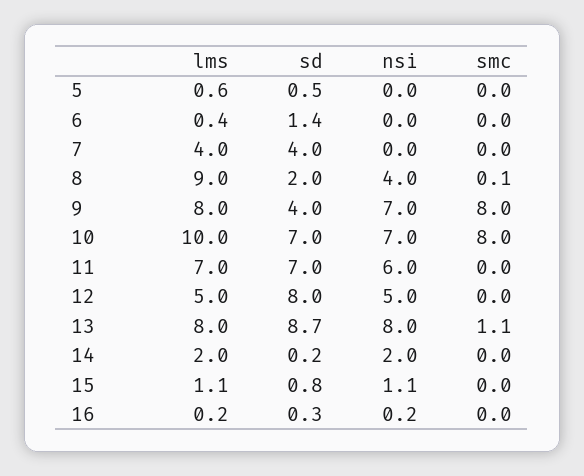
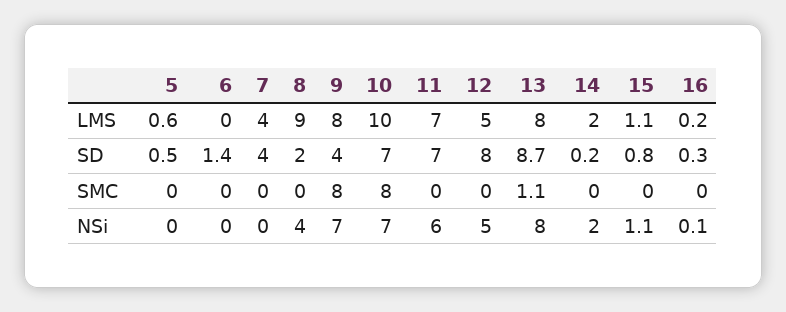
  {
    "lms": {
      "5": 0.6,
-     "6": 0.4,
+     "6": 0,
      "7": 4,
      "8": 9,
      "9": 8,
      "10": 10,
      "11": 7,
      "12": 5,
      "13": 8,
      "14": 2,
      "15": 1.1,
      "16": 0.2
    },
    "sd": {
      "5": 0.5,
      "6": 1.4,
      "7": 4,
      "8": 2,
      "9": 4,
      "10": 7,
      "11": 7,
      "12": 8,
      "13": 8.7,
      "14": 0.2,
      "15": 0.8,
      "16": 0.3
    },
    "nsi": {
      "5": 0,
      "6": 0,
      "7": 0,
      "8": 4,
      "9": 7,
      "10": 7,
      "11": 6,
      "12": 5,
      "13": 8,
      "14": 2,
      "15": 1.1,
-     "16": 0.2
+     "16": 0.1
    },
    "smc": {
      "5": 0,
      "6": 0,
      "7": 0,
-     "8": 0.1,
+     "8": 0,
      "9": 8,
      "10": 8,
      "11": 0,
      "12": 0,
      "13": 1.1,
      "14": 0,
      "15": 0,
      "16": 0
    }
  }

